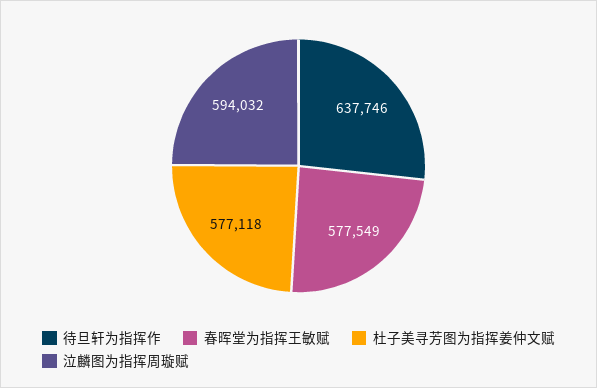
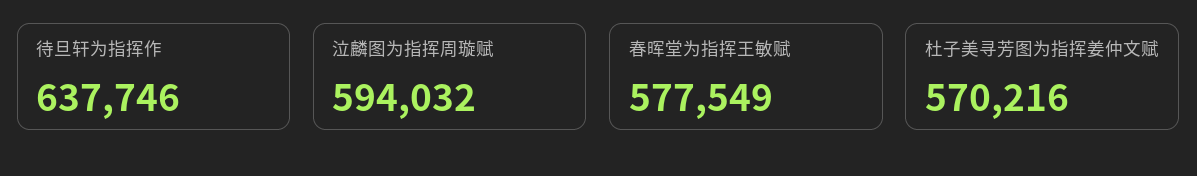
  {
    "待旦轩为指挥作": 637746,
    "春晖堂为指挥王敏赋": 577549,
-   "杜子美寻芳图为指挥姜仲文赋": 577118,
+   "杜子美寻芳图为指挥姜仲文赋": 570216,
    "泣麟图为指挥周璇赋": 594032
  }

